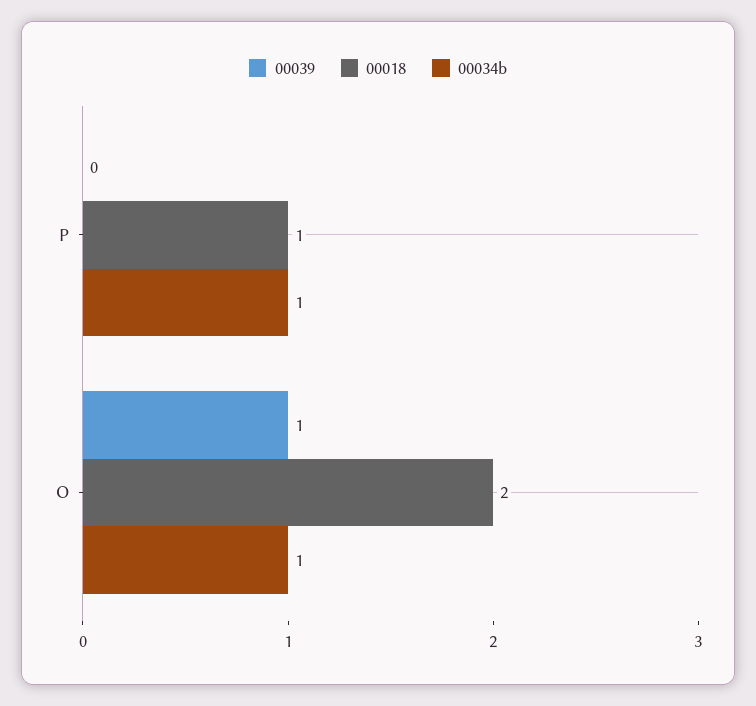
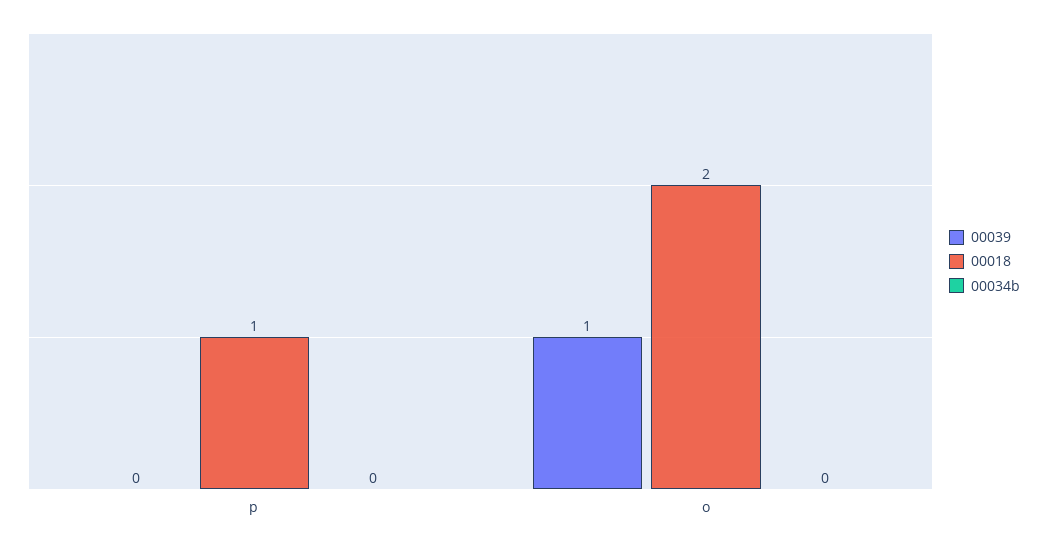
  {
    "00039": {
      "P": 0,
      "O": 1
    },
    "00018": {
      "P": 1,
      "O": 2
    },
    "00034b": {
-     "P": 1,
+     "P": 0,
-     "O": 1
+     "O": 0
    }
  }

